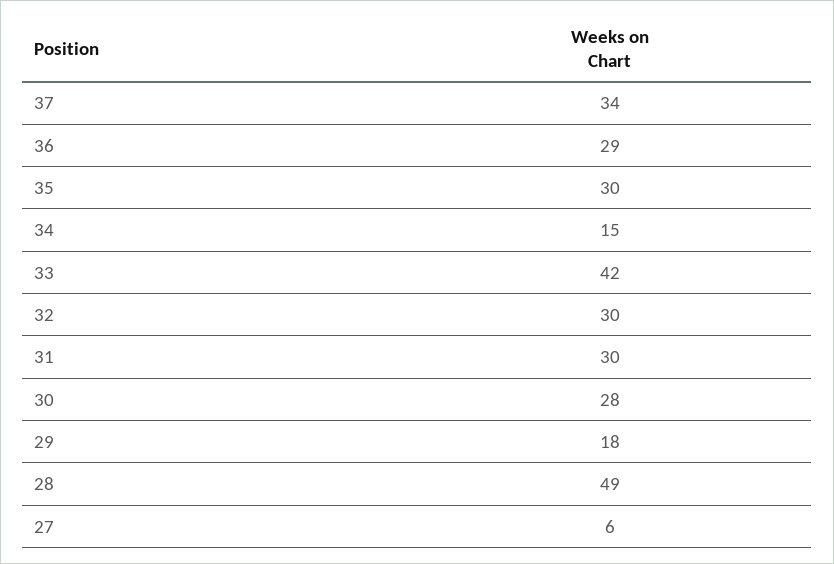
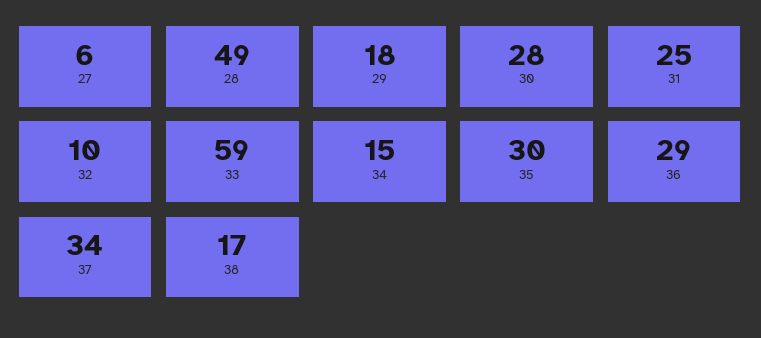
  {
    "37": 34,
    "36": 29,
    "35": 30,
    "34": 15,
-   "33": 42,
+   "33": 59,
-   "32": 30,
+   "32": 10,
-   "31": 30,
+   "31": 25,
    "30": 28,
    "29": 18,
    "28": 49,
-   "27": 6
+   "27": 6,
+   "38": 17
  }

